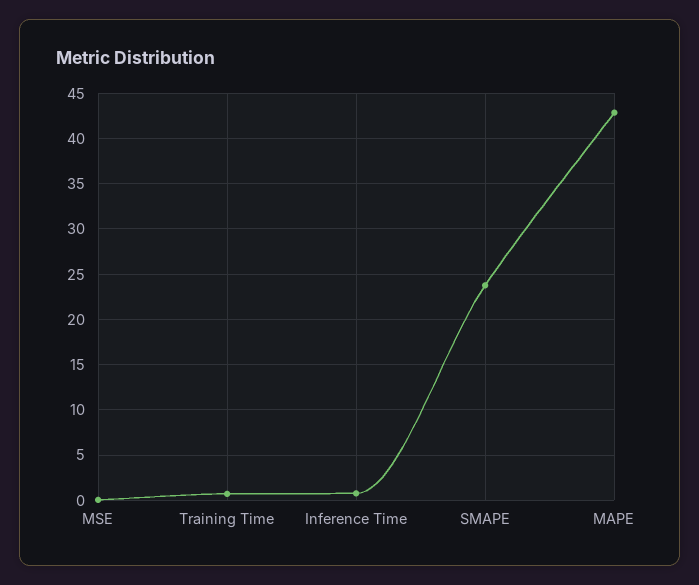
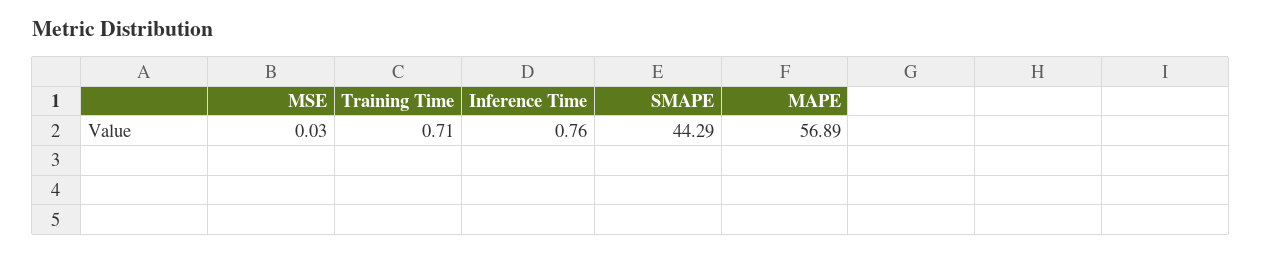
  {
    "MSE": 0.03,
    "Training Time": 0.71,
    "Inference Time": 0.76,
-   "SMAPE": 24,
+   "SMAPE": 44.29,
-   "MAPE": 43
+   "MAPE": 56.89
  }

